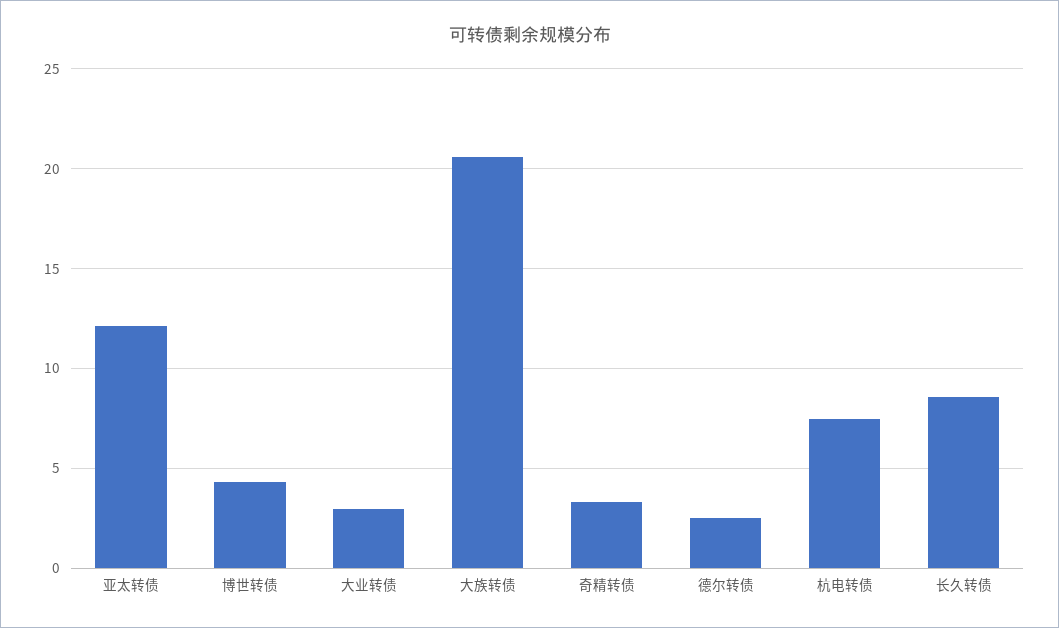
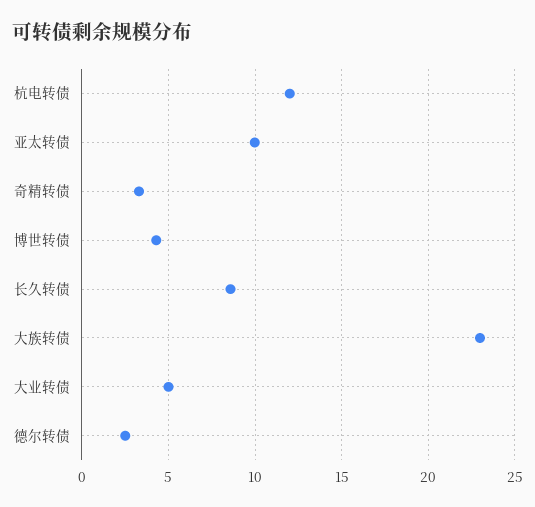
  {
-   "亚太转债": 12,
+   "亚太转债": 10,
    "博世转债": 4.5,
-   "大业转债": 3,
+   "大业转债": 5,
-   "大族转债": 20.5,
+   "大族转债": 23,
    "奇精转债": 3.5,
    "德尔转债": 2.5,
-   "杭电转债": 7.5,
+   "杭电转债": 12,
    "长久转债": 8.5
  }

